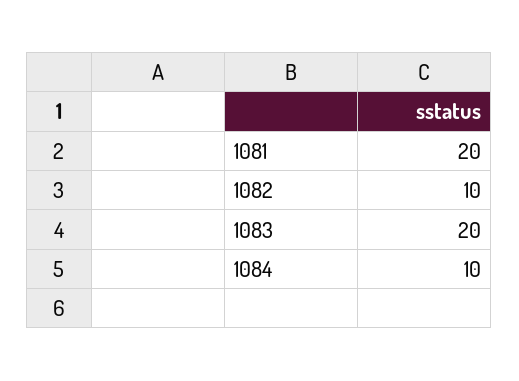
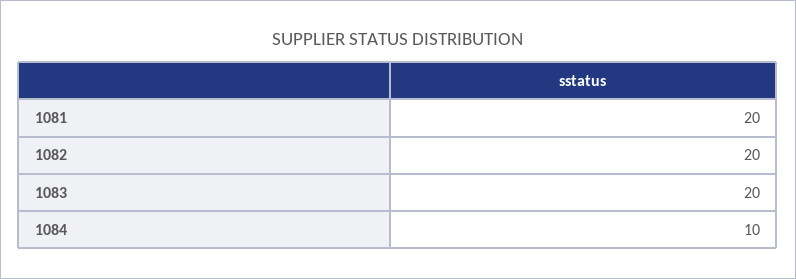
  {
    "1081": 20,
-   "1082": 10,
+   "1082": 20,
    "1083": 20,
    "1084": 10
  }

